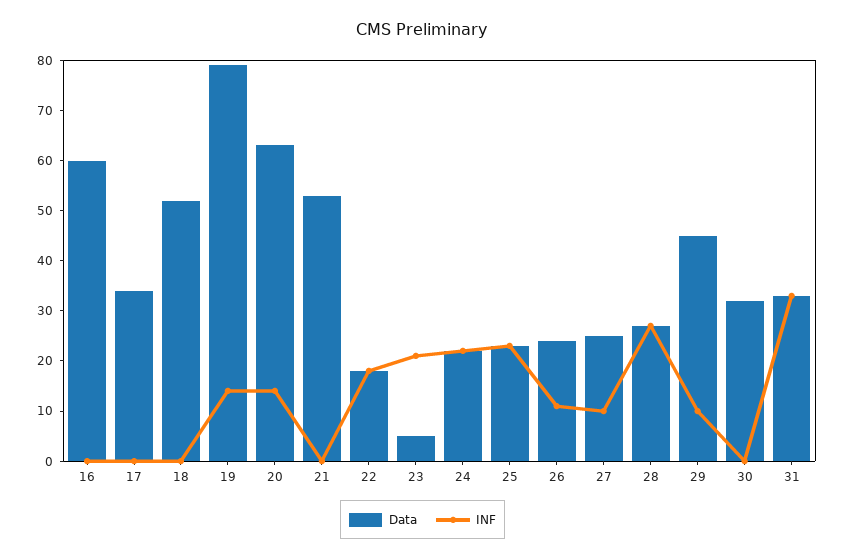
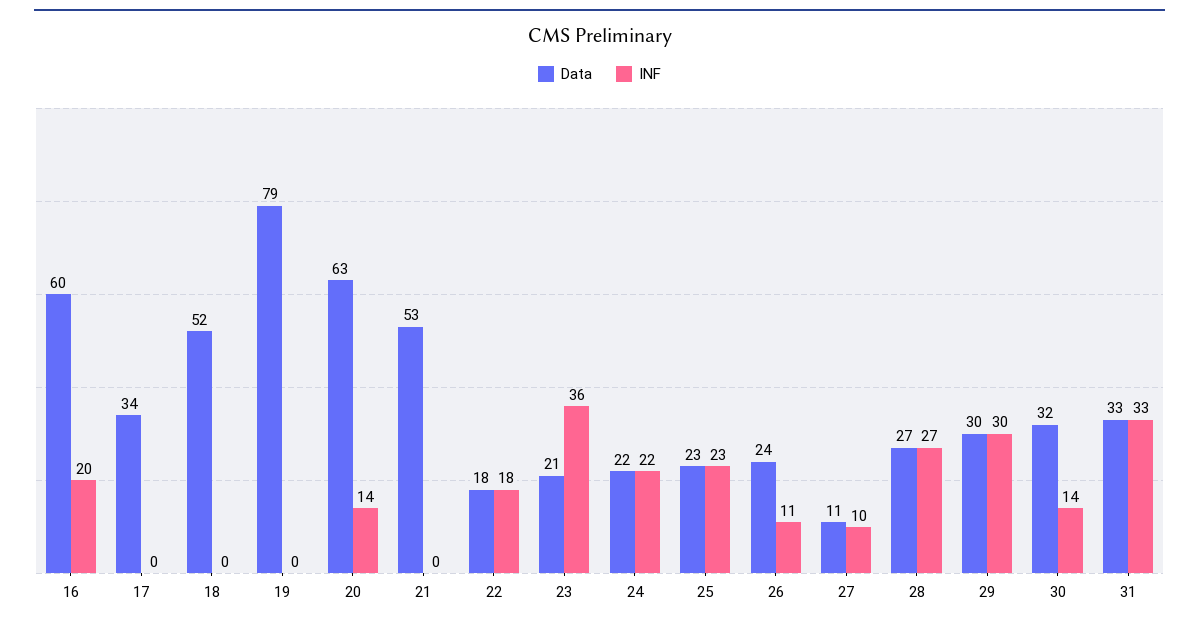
  {
    "Data": {
      "16": 60,
      "17": 34,
      "18": 52,
      "19": 79,
      "20": 63,
      "21": 53,
      "22": 18,
-     "23": 5,
+     "23": 21,
      "24": 22,
      "25": 23,
      "26": 24,
-     "27": 25,
+     "27": 11,
      "28": 27,
-     "29": 45,
+     "29": 30,
      "30": 32,
      "31": 33
    },
    "INF": {
-     "16": 0,
+     "16": 20,
      "17": 0,
      "18": 0,
-     "19": 15,
+     "19": 0,
      "20": 14,
      "21": 0,
      "22": 18,
-     "23": 20,
+     "23": 36,
      "24": 22,
      "25": 23,
      "26": 11,
      "27": 10,
      "28": 27,
-     "29": 10,
+     "29": 30,
-     "30": 0,
+     "30": 14,
      "31": 33
    }
  }

